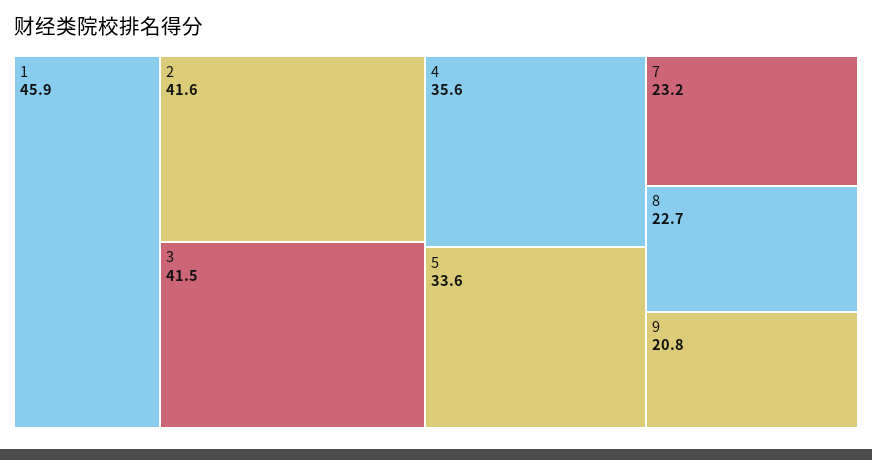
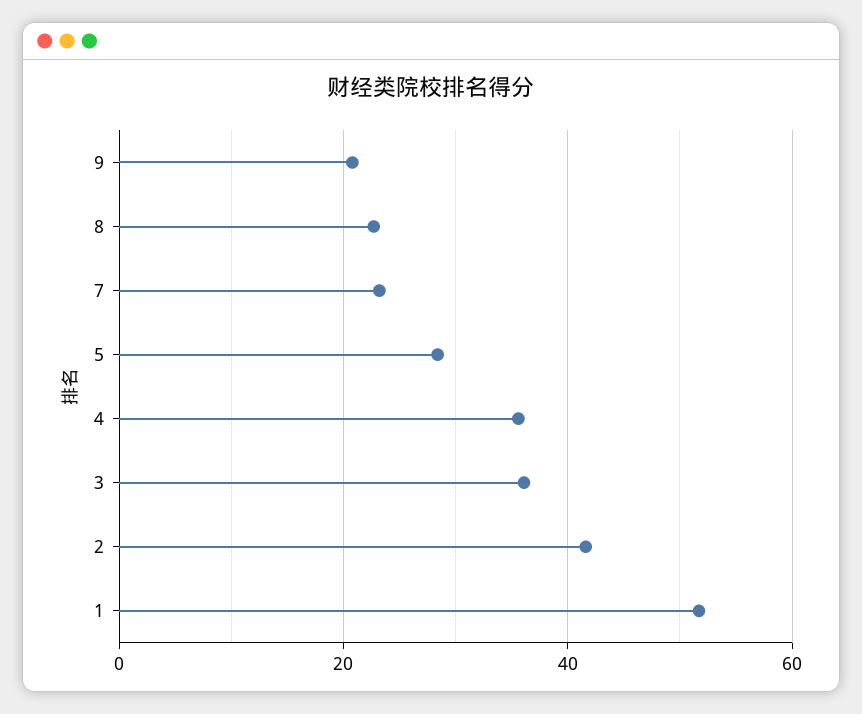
  {
-   "1": 45.9,
+   "1": 52,
    "2": 41.6,
-   "3": 41.5,
+   "3": 36,
    "4": 35.6,
-   "5": 33.6,
+   "5": 28,
    "7": 23.2,
    "8": 22.7,
    "9": 20.8
  }

